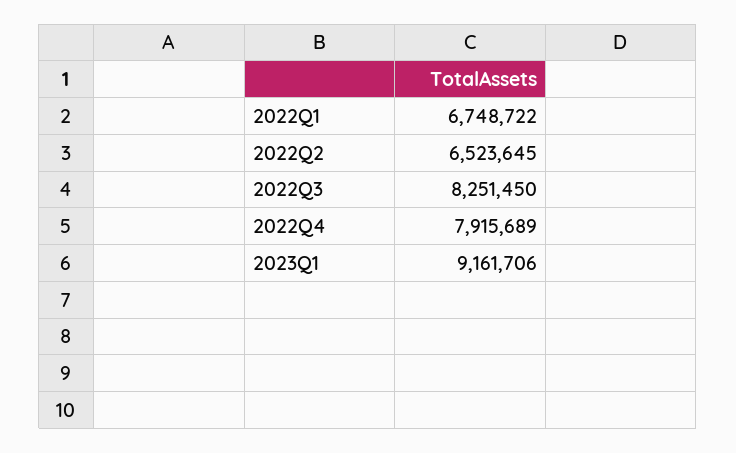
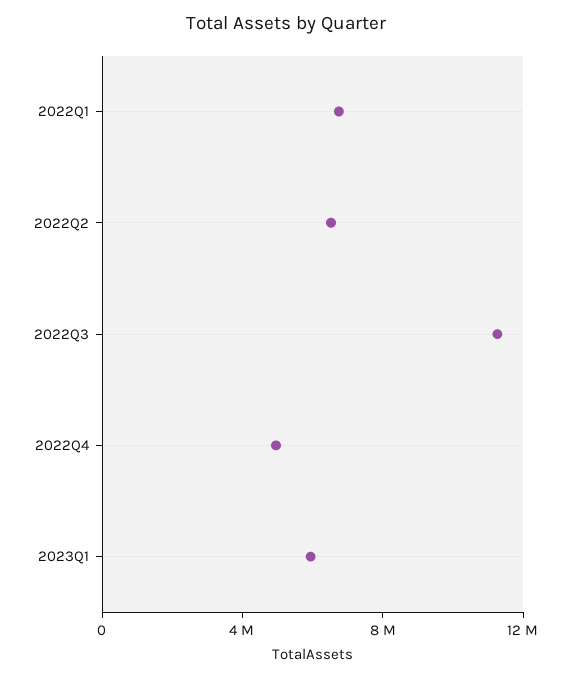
  {
    "2022Q1": 6748722,
    "2022Q2": 6523645,
-   "2022Q3": 8251450,
+   "2022Q3": 11000000,
-   "2022Q4": 7915689,
+   "2022Q4": 5000000,
-   "2023Q1": 9161706
+   "2023Q1": 6000000
  }

